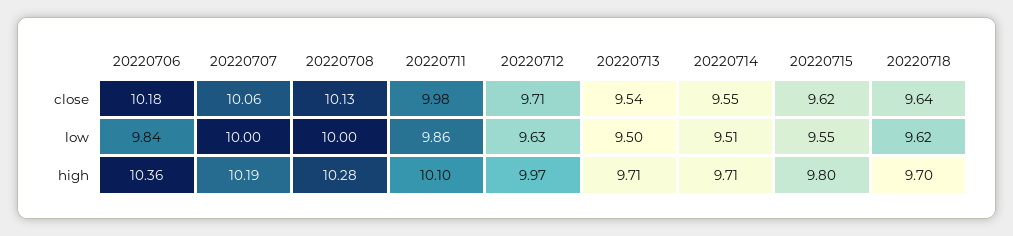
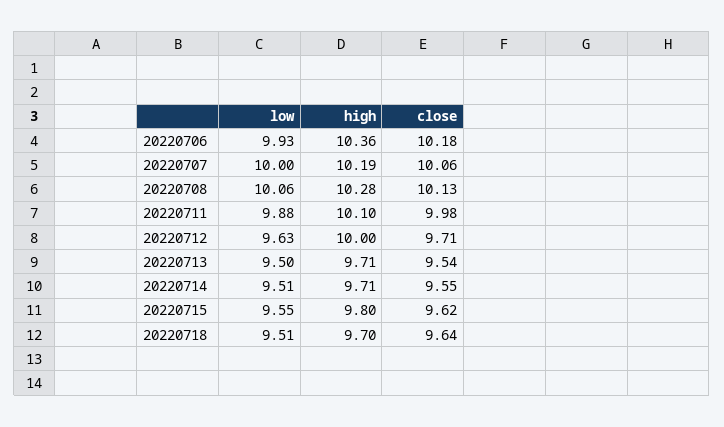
  {
    "20220706": {
      "close": 10.18,
-     "low": 9.84,
+     "low": 9.93,
      "high": 10.36
    },
    "20220707": {
      "close": 10.06,
      "low": 10,
      "high": 10.19
    },
    "20220708": {
      "close": 10.13,
-     "low": 10,
+     "low": 10.06,
      "high": 10.28
    },
    "20220711": {
      "close": 9.98,
-     "low": 9.86,
+     "low": 9.88,
      "high": 10.1
    },
    "20220712": {
      "close": 9.71,
      "low": 9.63,
-     "high": 9.97
+     "high": 10
    },
    "20220713": {
      "close": 9.54,
      "low": 9.5,
      "high": 9.71
    },
    "20220714": {
      "close": 9.55,
      "low": 9.51,
      "high": 9.71
    },
    "20220715": {
      "close": 9.62,
      "low": 9.55,
      "high": 9.8
    },
    "20220718": {
      "close": 9.64,
-     "low": 9.62,
+     "low": 9.51,
      "high": 9.7
    }
  }

